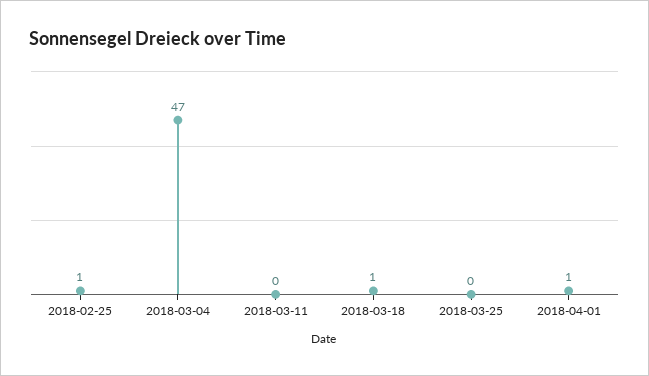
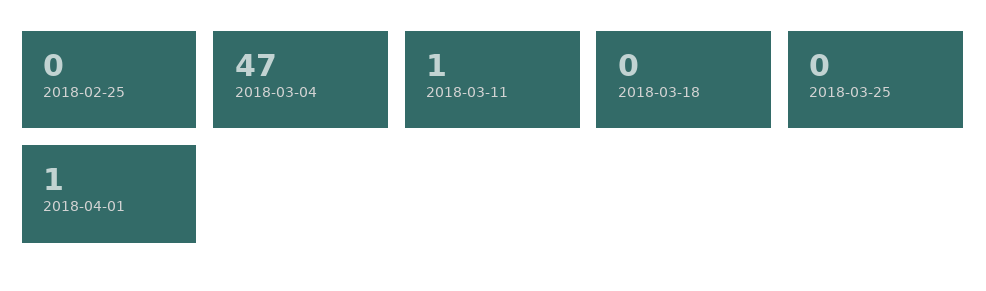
  {
-   "2018-02-25": 1,
+   "2018-02-25": 0,
    "2018-03-04": 47,
-   "2018-03-11": 0,
+   "2018-03-11": 1,
-   "2018-03-18": 1,
+   "2018-03-18": 0,
    "2018-03-25": 0,
    "2018-04-01": 1
  }

